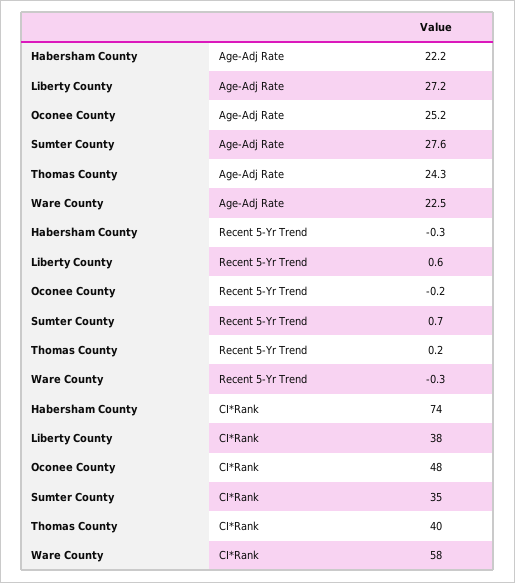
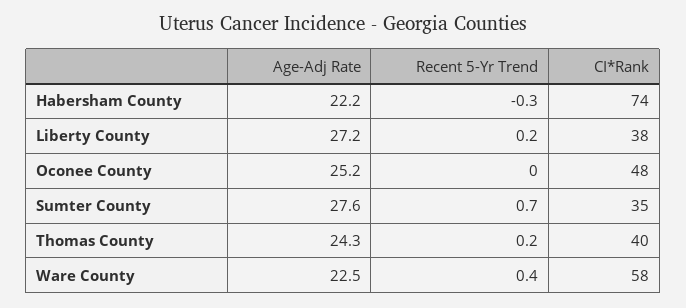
  {
    "Habersham County": {
      "Age-Adj Rate": 22.2,
      "Recent 5-Yr Trend": -0.3,
      "CI*Rank": 74
    },
    "Liberty County": {
      "Age-Adj Rate": 27.2,
-     "Recent 5-Yr Trend": 0.6,
+     "Recent 5-Yr Trend": 0.2,
      "CI*Rank": 38
    },
    "Oconee County": {
      "Age-Adj Rate": 25.2,
-     "Recent 5-Yr Trend": -0.2,
+     "Recent 5-Yr Trend": 0,
      "CI*Rank": 48
    },
    "Sumter County": {
      "Age-Adj Rate": 27.6,
      "Recent 5-Yr Trend": 0.7,
      "CI*Rank": 35
    },
    "Thomas County": {
      "Age-Adj Rate": 24.3,
      "Recent 5-Yr Trend": 0.2,
      "CI*Rank": 40
    },
    "Ware County": {
      "Age-Adj Rate": 22.5,
-     "Recent 5-Yr Trend": -0.3,
+     "Recent 5-Yr Trend": 0.4,
      "CI*Rank": 58
    }
  }

